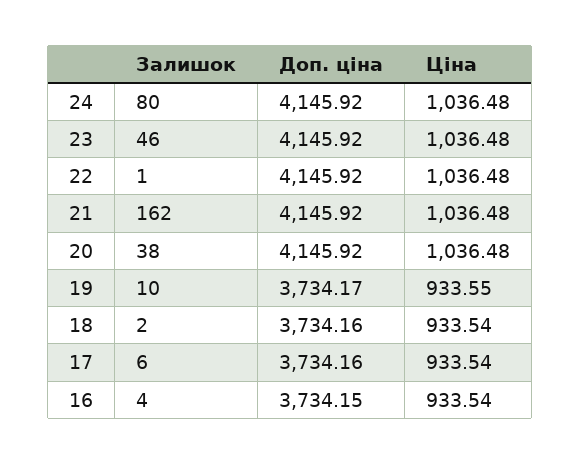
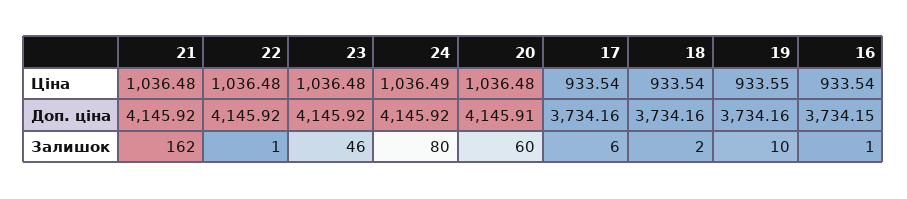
  {
    "Залишок": {
      "24": 80,
      "23": 46,
      "22": 1,
      "21": 162,
-     "20": 38,
+     "20": 60,
      "19": 10,
      "18": 2,
      "17": 6,
-     "16": 4
+     "16": 1
    },
    "Доп. ціна": {
      "24": 4145.92,
      "23": 4145.92,
      "22": 4145.92,
      "21": 4145.92,
-     "20": 4145.92,
+     "20": 4145.91,
-     "19": 3734.17,
+     "19": 3734.16,
      "18": 3734.16,
      "17": 3734.16,
      "16": 3734.15
    },
    "Ціна": {
-     "24": 1036.48,
+     "24": 1036.49,
      "23": 1036.48,
      "22": 1036.48,
      "21": 1036.48,
      "20": 1036.48,
      "19": 933.55,
      "18": 933.54,
      "17": 933.54,
      "16": 933.54
    }
  }

